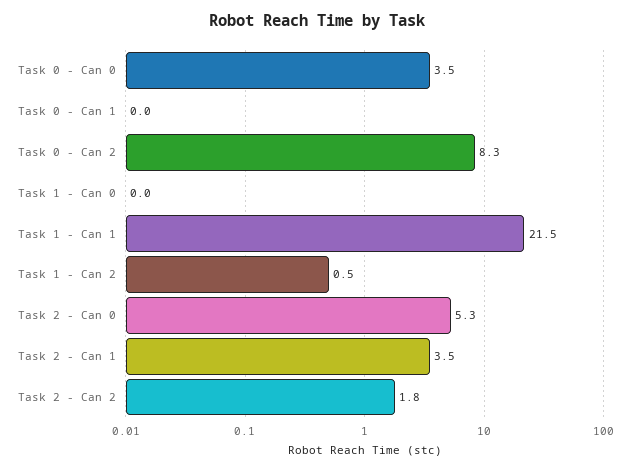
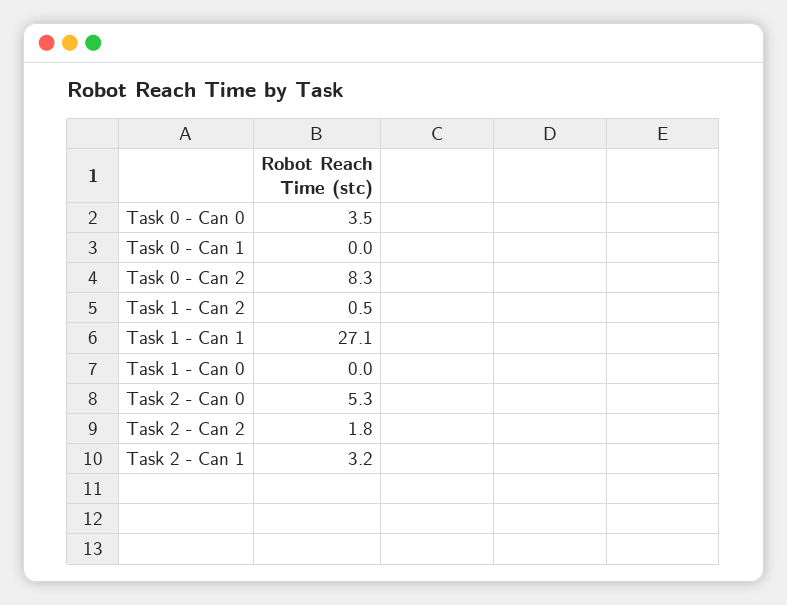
  {
    "Task 0 - Can 0": 3.5,
    "Task 0 - Can 1": 0,
    "Task 0 - Can 2": 8.3,
    "Task 1 - Can 0": 0,
-   "Task 1 - Can 1": 21.5,
+   "Task 1 - Can 1": 27.1,
    "Task 1 - Can 2": 0.5,
    "Task 2 - Can 0": 5.3,
-   "Task 2 - Can 1": 3.5,
+   "Task 2 - Can 1": 3.2,
    "Task 2 - Can 2": 1.8
  }

